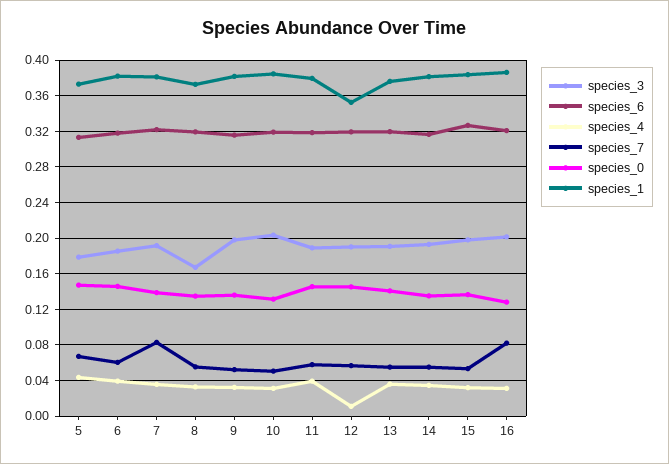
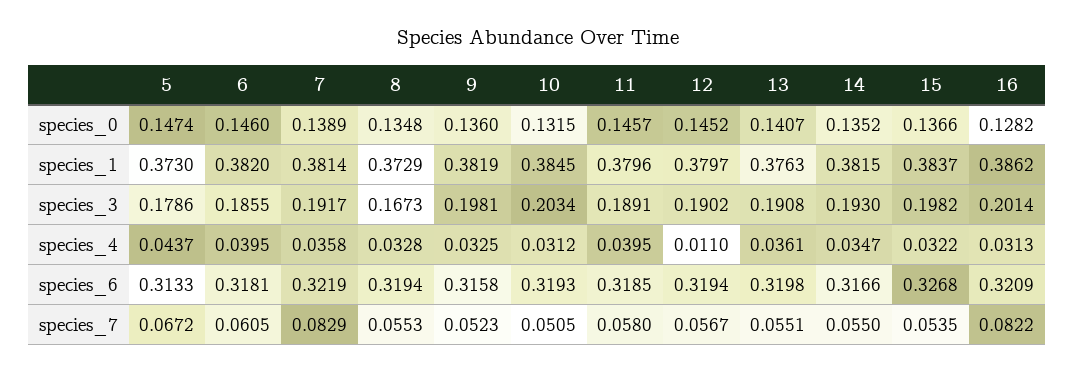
  {
    "species_3": {
      "5": 0.1786,
      "6": 0.1855,
      "7": 0.1917,
      "8": 0.1673,
      "9": 0.1981,
      "10": 0.2034,
      "11": 0.1891,
      "12": 0.1902,
      "13": 0.1908,
      "14": 0.193,
      "15": 0.1982,
      "16": 0.2014
    },
    "species_6": {
      "5": 0.3133,
      "6": 0.3181,
      "7": 0.3219,
      "8": 0.3194,
      "9": 0.3158,
      "10": 0.3193,
      "11": 0.3185,
      "12": 0.3194,
      "13": 0.3198,
      "14": 0.3166,
      "15": 0.3268,
      "16": 0.3209
    },
    "species_4": {
      "5": 0.0437,
      "6": 0.0395,
      "7": 0.0358,
      "8": 0.0328,
      "9": 0.0325,
      "10": 0.0312,
      "11": 0.0395,
      "12": 0.011,
      "13": 0.0361,
      "14": 0.0347,
      "15": 0.0322,
      "16": 0.0313
    },
    "species_7": {
      "5": 0.0672,
      "6": 0.0605,
      "7": 0.0829,
      "8": 0.0553,
      "9": 0.0523,
      "10": 0.0505,
      "11": 0.058,
      "12": 0.0567,
      "13": 0.0551,
      "14": 0.055,
      "15": 0.0535,
      "16": 0.0822
    },
    "species_0": {
      "5": 0.1474,
      "6": 0.146,
      "7": 0.1389,
      "8": 0.1348,
      "9": 0.136,
      "10": 0.1315,
      "11": 0.1457,
      "12": 0.1452,
      "13": 0.1407,
      "14": 0.1352,
      "15": 0.1366,
      "16": 0.1282
    },
    "species_1": {
      "5": 0.373,
      "6": 0.382,
      "7": 0.3814,
      "8": 0.3729,
      "9": 0.3819,
      "10": 0.3845,
      "11": 0.3796,
-     "12": 0.35,
+     "12": 0.3797,
      "13": 0.3763,
      "14": 0.3815,
      "15": 0.3837,
      "16": 0.3862
    }
  }

